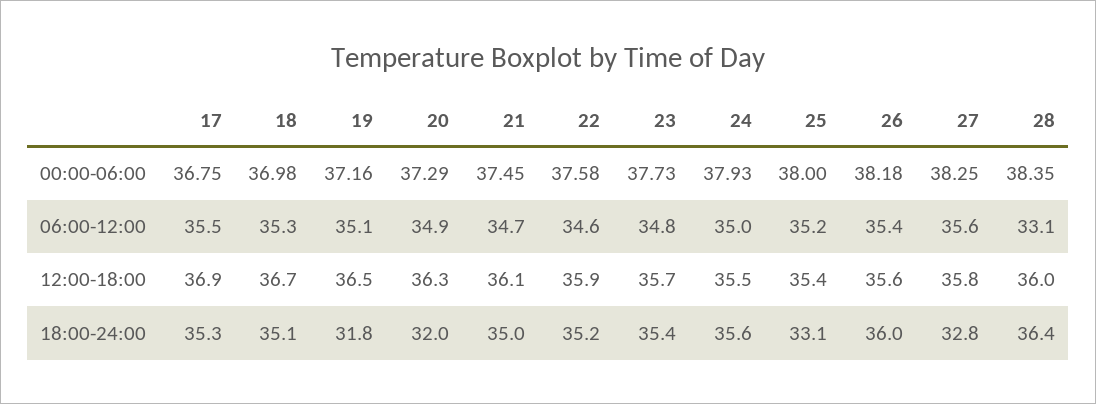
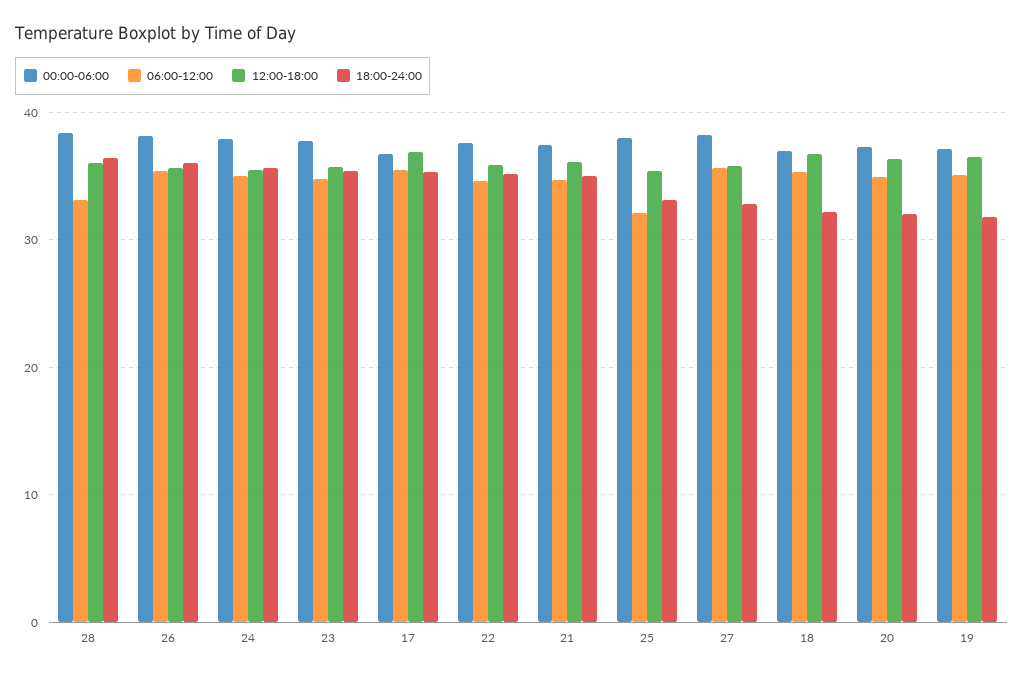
  {
    "00:00-06:00": {
      "17": 36.75,
      "18": 36.98,
      "19": 37.16,
      "20": 37.29,
      "21": 37.45,
      "22": 37.58,
      "23": 37.73,
      "24": 37.93,
      "25": 38,
      "26": 38.18,
      "27": 38.25,
      "28": 38.35
    },
    "06:00-12:00": {
      "17": 35.5,
      "18": 35.3,
      "19": 35.1,
      "20": 34.9,
      "21": 34.7,
      "22": 34.6,
      "23": 34.8,
      "24": 35,
-     "25": 35.2,
+     "25": 32,
      "26": 35.4,
      "27": 35.6,
      "28": 33.1
    },
    "12:00-18:00": {
      "17": 36.9,
      "18": 36.7,
      "19": 36.5,
      "20": 36.3,
      "21": 36.1,
      "22": 35.9,
      "23": 35.7,
      "24": 35.5,
      "25": 35.4,
      "26": 35.6,
      "27": 35.8,
      "28": 36
    },
    "18:00-24:00": {
      "17": 35.3,
-     "18": 35.1,
+     "18": 32,
      "19": 31.8,
      "20": 32,
      "21": 35,
      "22": 35.2,
      "23": 35.4,
      "24": 35.6,
      "25": 33.1,
      "26": 36,
      "27": 32.8,
      "28": 36.4
    }
  }

